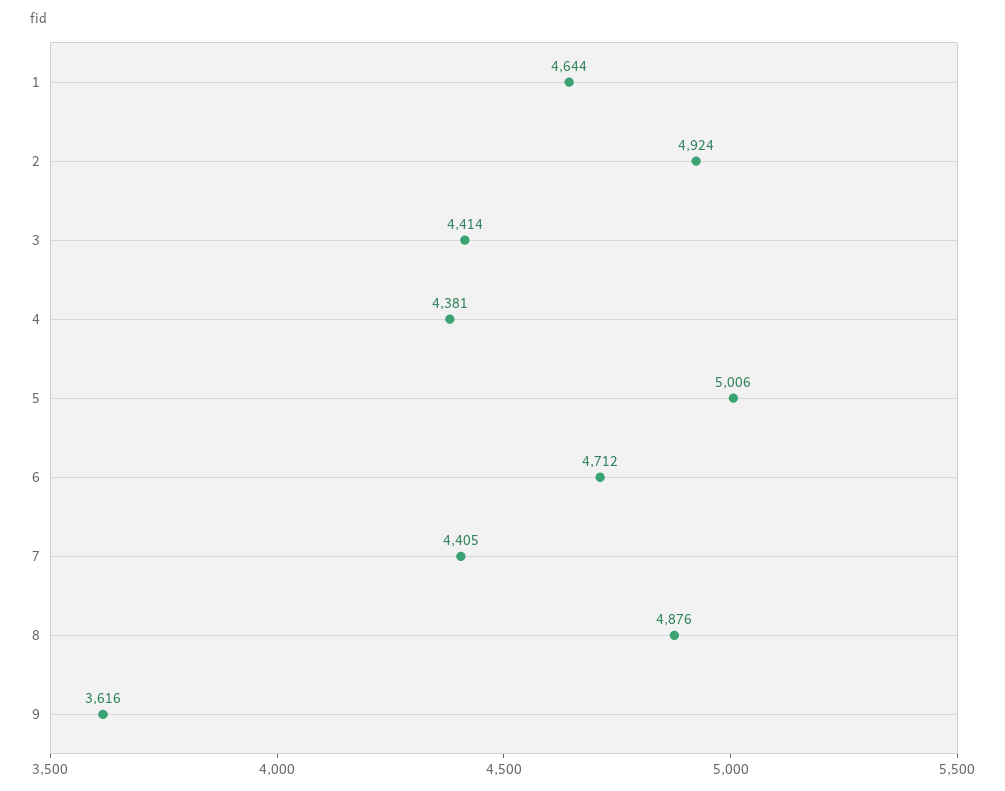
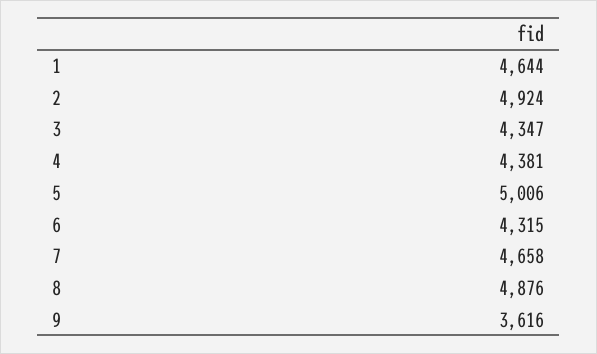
  {
    "1": 4644,
    "2": 4924,
-   "3": 4414,
+   "3": 4347,
    "4": 4381,
    "5": 5006,
-   "6": 4712,
+   "6": 4315,
-   "7": 4405,
+   "7": 4658,
    "8": 4876,
    "9": 3616
  }

